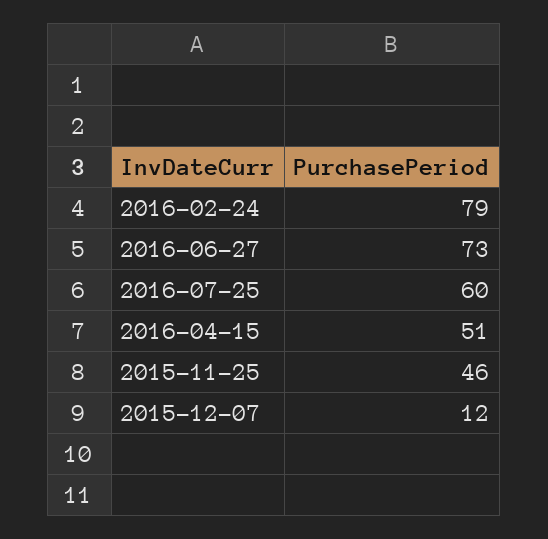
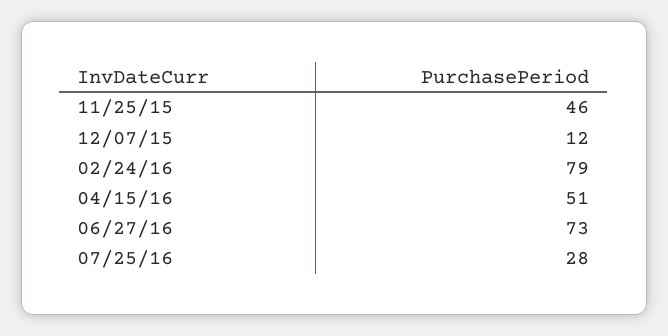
  {
    "2016-02-24": 79,
    "2016-06-27": 73,
-   "2016-07-25": 60,
+   "2016-07-25": 28,
    "2016-04-15": 51,
    "2015-11-25": 46,
    "2015-12-07": 12
  }

